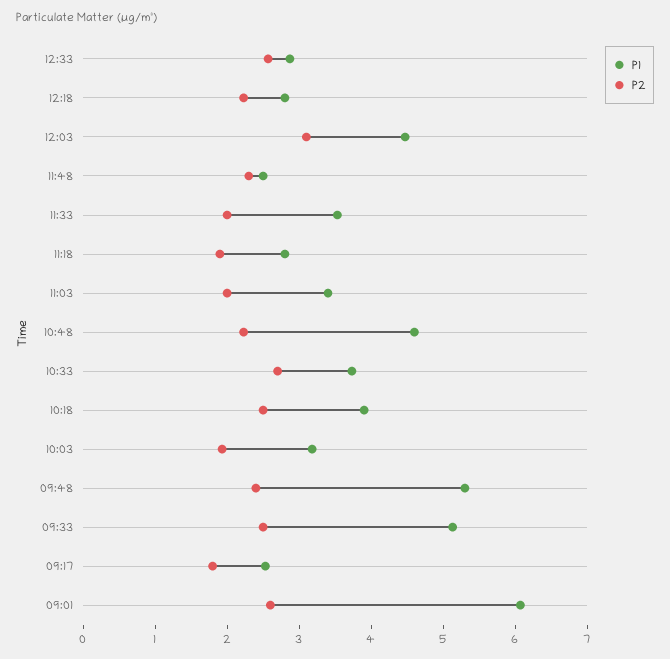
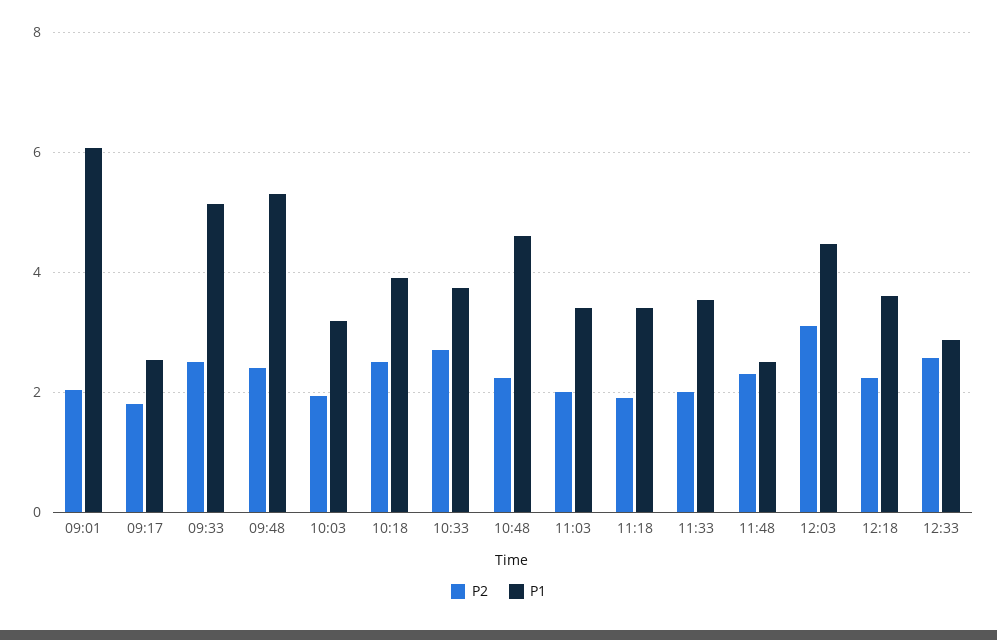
  {
    "P1": {
      "12:33": 2.8,
-     "12:18": 2.8,
+     "12:18": 3.6,
      "12:03": 4.4,
      "11:48": 2.6,
      "11:33": 3.6,
-     "11:18": 2.8,
+     "11:18": 3.4,
      "11:03": 3.4,
      "10:48": 4.6,
      "10:33": 3.8,
      "10:18": 4,
      "10:03": 3.2,
      "09:48": 5.4,
      "09:33": 5.2,
      "09:17": 2.6,
      "09:01": 6
    },
    "P2": {
      "12:33": 2.6,
      "12:18": 2.2,
      "12:03": 3.2,
      "11:48": 2.4,
      "11:33": 2,
      "11:18": 2,
      "11:03": 2,
      "10:48": 2.2,
      "10:33": 2.8,
      "10:18": 2.6,
      "10:03": 2,
      "09:48": 2.4,
      "09:33": 2.6,
      "09:17": 1.8,
-     "09:01": 2.6
+     "09:01": 2
    }
  }

